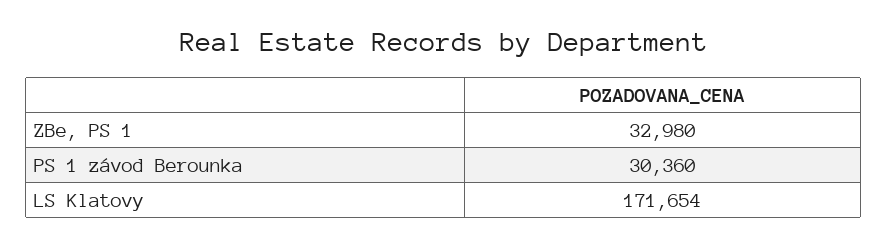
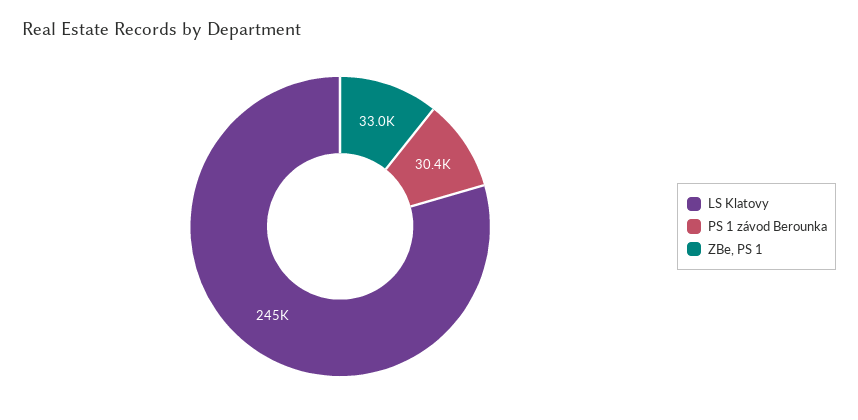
  {
    "ZBe, PS 1": 32980,
    "PS 1 závod Berounka": 30360,
-   "LS Klatovy": 171654
+   "LS Klatovy": 245000
  }

